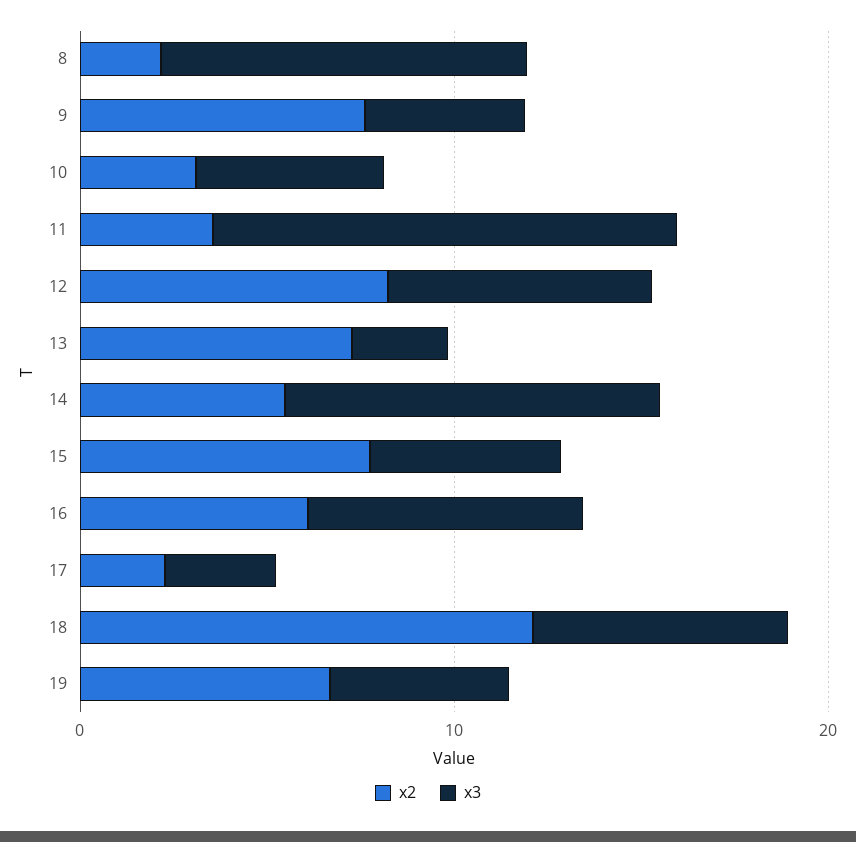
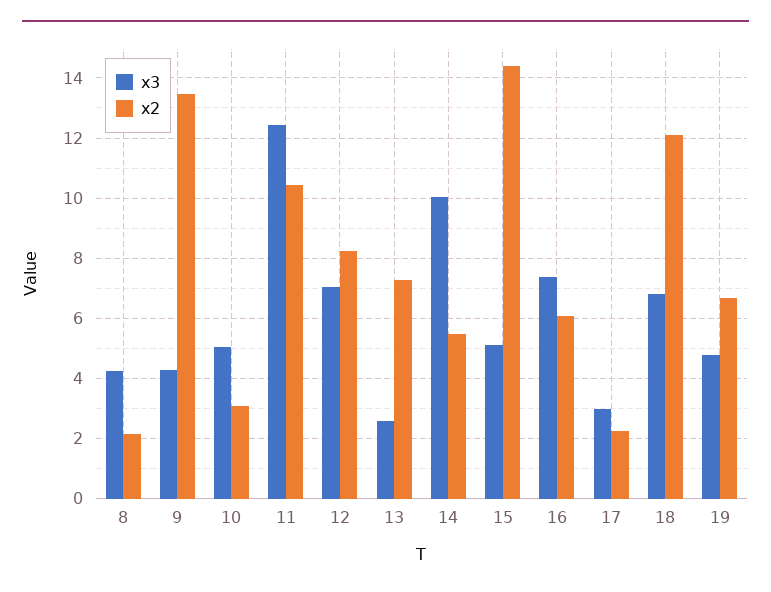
  {
    "x2": {
      "8": 2.2,
-     "9": 8,
+     "9": 13.4,
      "10": 3,
-     "11": 4,
+     "11": 10.4,
      "12": 8.2,
      "13": 7.2,
      "14": 5.4,
-     "15": 8,
+     "15": 14.4,
      "16": 6,
      "17": 2.2,
      "18": 12.2,
      "19": 6.6
    },
    "x3": {
-     "8": 10,
+     "8": 4.2,
      "9": 4.2,
      "10": 5,
      "11": 12.4,
      "12": 7,
      "13": 2.6,
      "14": 10,
      "15": 5.2,
      "16": 7.4,
      "17": 3,
      "18": 6.8,
      "19": 4.8
    }
  }

